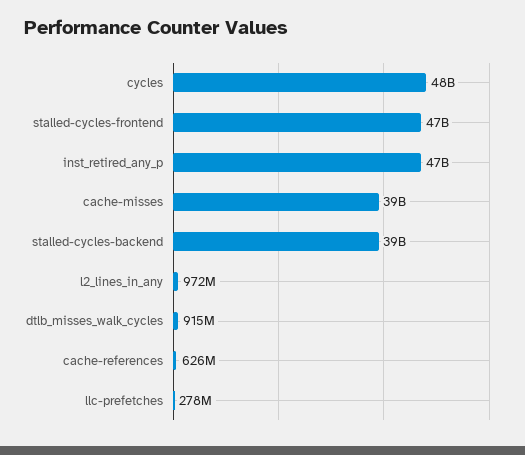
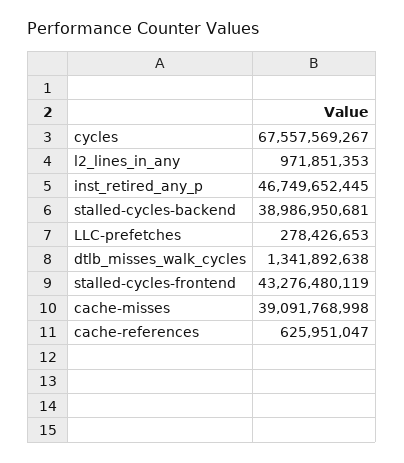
  {
-   "cycles": 48000000000,
+   "cycles": 67557569267,
-   "stalled-cycles-frontend": 47000000000,
+   "stalled-cycles-frontend": 43276480119,
    "inst_retired_any_p": 46749652445,
    "cache-misses": 39091768998,
    "stalled-cycles-backend": 38986950681,
    "l2_lines_in_any": 971851353,
-   "dtlb_misses_walk_cycles": 915000000,
+   "dtlb_misses_walk_cycles": 1341892638,
    "cache-references": 625951047,
    "llc-prefetches": 278426653
  }

